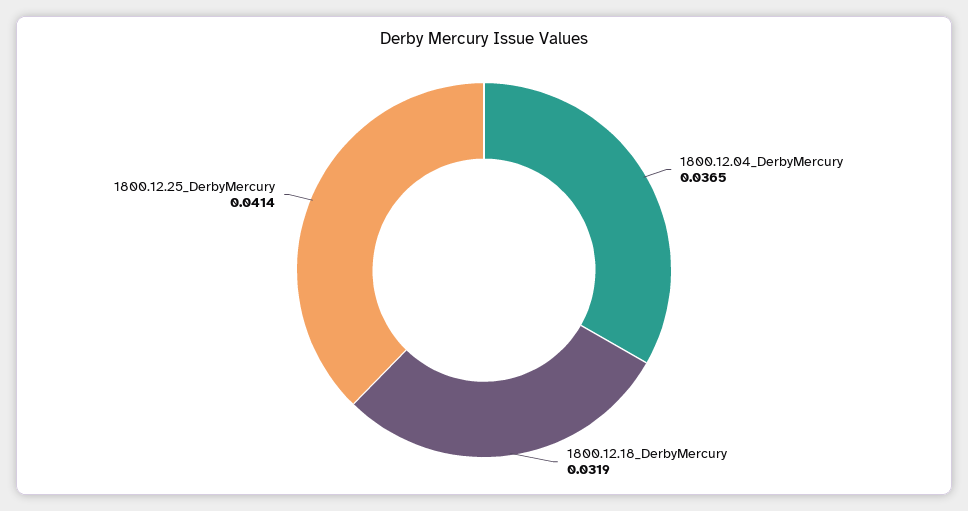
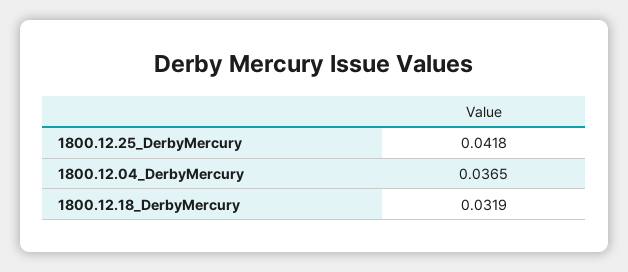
  {
    "1800.12.04_DerbyMercury": 0.0365,
    "1800.12.18_DerbyMercury": 0.0319,
-   "1800.12.25_DerbyMercury": 0.0414
+   "1800.12.25_DerbyMercury": 0.0418
  }

